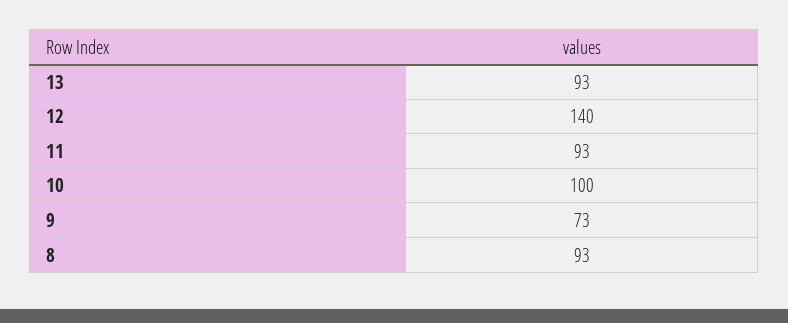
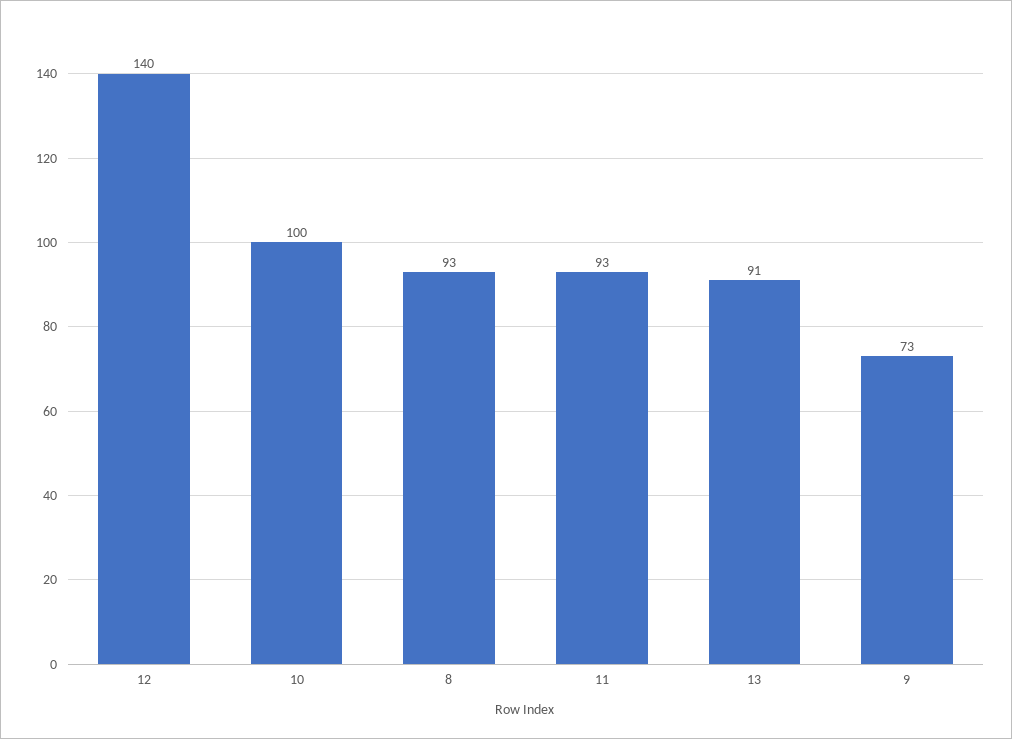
  {
-   "13": 93,
+   "13": 91,
    "12": 140,
    "11": 93,
    "10": 100,
    "9": 73,
    "8": 93
  }

